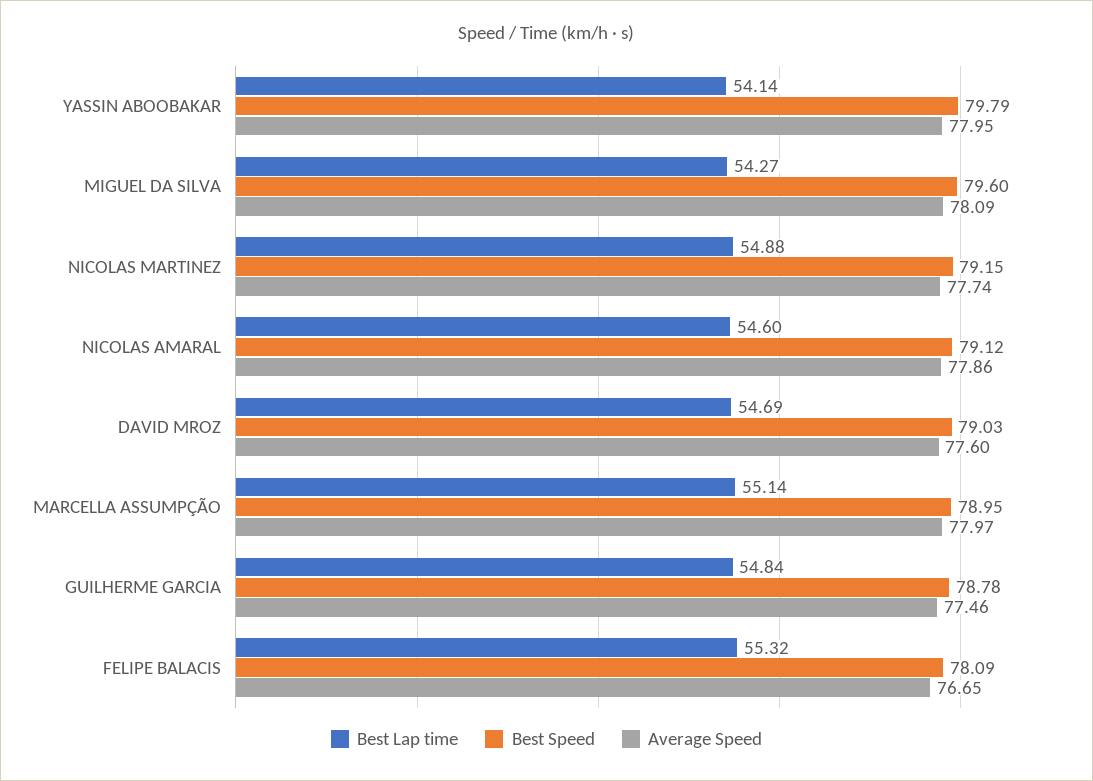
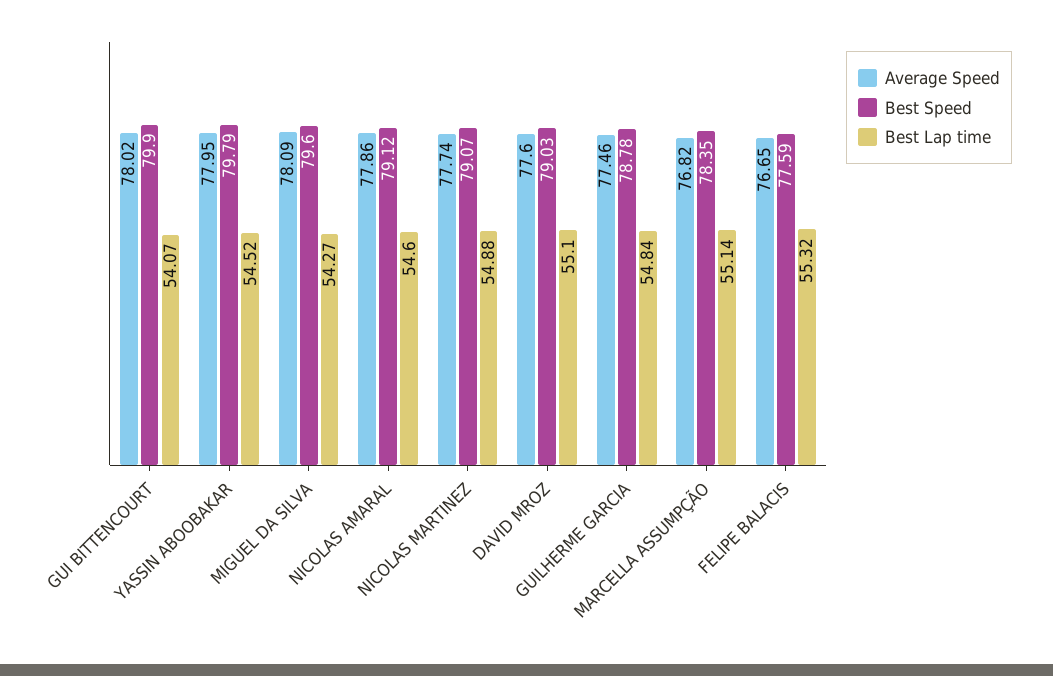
  {
    "Best Lap time": {
-     "YASSIN ABOOBAKAR": 54.14,
+     "YASSIN ABOOBAKAR": 54.52,
      "MIGUEL DA SILVA": 54.27,
      "NICOLAS MARTINEZ": 54.88,
      "NICOLAS AMARAL": 54.6,
-     "DAVID MROZ": 54.69,
+     "DAVID MROZ": 55.1,
      "MARCELLA ASSUMPÇÃO": 55.14,
      "GUILHERME GARCIA": 54.84,
-     "FELIPE BALACIS": 55.32
+     "FELIPE BALACIS": 55.32,
+     "GUI BITTENCOURT": 54.07
    },
    "Best Speed": {
      "YASSIN ABOOBAKAR": 79.79,
      "MIGUEL DA SILVA": 79.6,
-     "NICOLAS MARTINEZ": 79.15,
+     "NICOLAS MARTINEZ": 79.07,
      "NICOLAS AMARAL": 79.12,
      "DAVID MROZ": 79.03,
-     "MARCELLA ASSUMPÇÃO": 78.95,
+     "MARCELLA ASSUMPÇÃO": 78.35,
      "GUILHERME GARCIA": 78.78,
-     "FELIPE BALACIS": 78.09
+     "FELIPE BALACIS": 77.59,
+     "GUI BITTENCOURT": 79.9
    },
    "Average Speed": {
      "YASSIN ABOOBAKAR": 77.95,
      "MIGUEL DA SILVA": 78.09,
      "NICOLAS MARTINEZ": 77.74,
      "NICOLAS AMARAL": 77.86,
      "DAVID MROZ": 77.6,
-     "MARCELLA ASSUMPÇÃO": 77.97,
+     "MARCELLA ASSUMPÇÃO": 76.82,
      "GUILHERME GARCIA": 77.46,
-     "FELIPE BALACIS": 76.65
+     "FELIPE BALACIS": 76.65,
+     "GUI BITTENCOURT": 78.02
    }
  }

